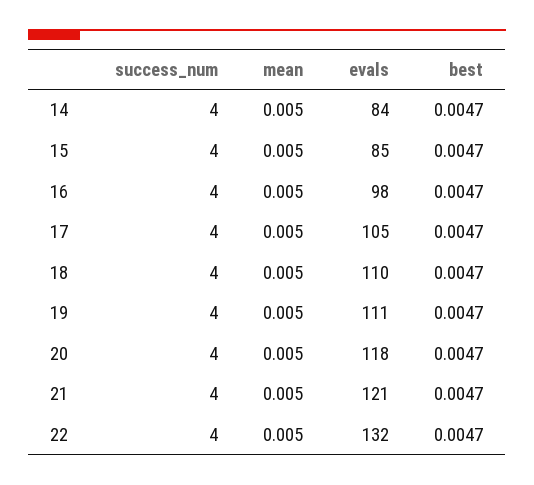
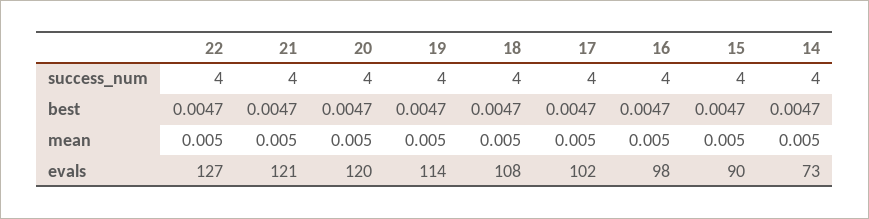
  {
    "success_num": {
      "14": 4,
      "15": 4,
      "16": 4,
      "17": 4,
      "18": 4,
      "19": 4,
      "20": 4,
      "21": 4,
      "22": 4
    },
    "mean": {
      "14": 0.005,
      "15": 0.005,
      "16": 0.005,
      "17": 0.005,
      "18": 0.005,
      "19": 0.005,
      "20": 0.005,
      "21": 0.005,
      "22": 0.005
    },
    "evals": {
-     "14": 84,
+     "14": 73,
-     "15": 85,
+     "15": 90,
      "16": 98,
-     "17": 105,
+     "17": 102,
-     "18": 110,
+     "18": 108,
-     "19": 111,
+     "19": 114,
-     "20": 118,
+     "20": 120,
      "21": 121,
-     "22": 132
+     "22": 127
    },
    "best": {
      "14": 0.0047,
      "15": 0.0047,
      "16": 0.0047,
      "17": 0.0047,
      "18": 0.0047,
      "19": 0.0047,
      "20": 0.0047,
      "21": 0.0047,
      "22": 0.0047
    }
  }

